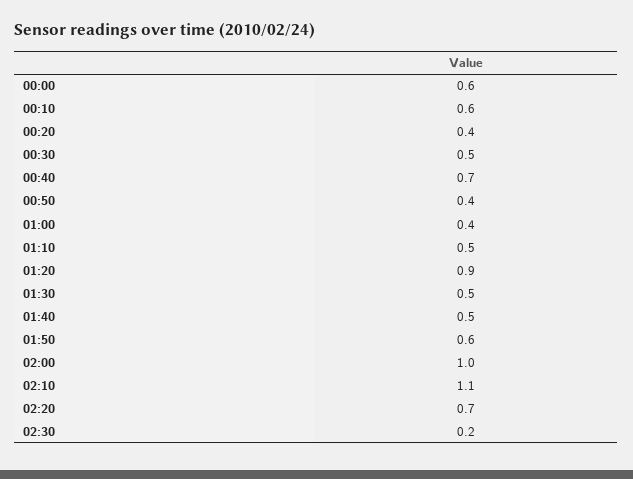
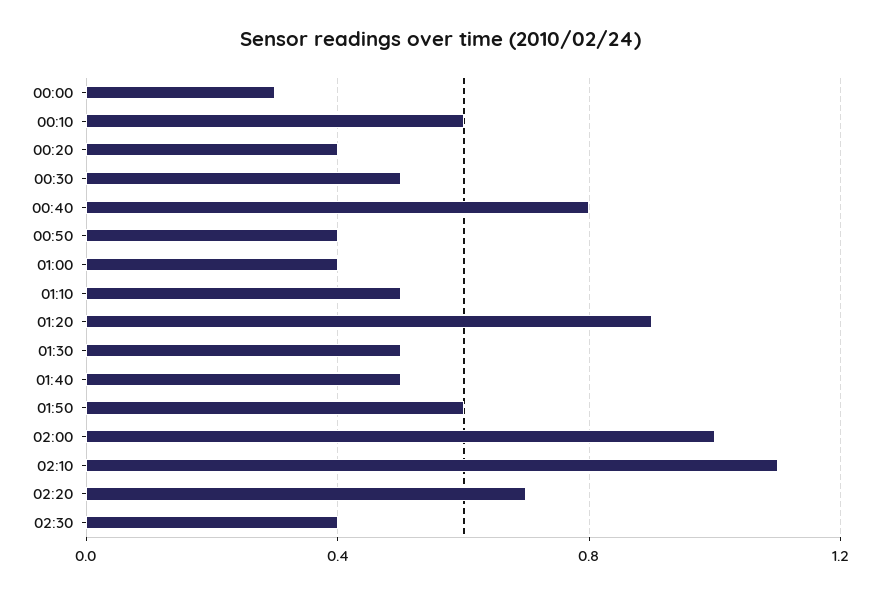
  {
-   "00:00": 0.6,
+   "00:00": 0.3,
    "00:10": 0.6,
    "00:20": 0.4,
    "00:30": 0.5,
-   "00:40": 0.7,
+   "00:40": 0.8,
    "00:50": 0.4,
    "01:00": 0.4,
    "01:10": 0.5,
    "01:20": 0.9,
    "01:30": 0.5,
    "01:40": 0.5,
    "01:50": 0.6,
    "02:00": 1,
    "02:10": 1.1,
    "02:20": 0.7,
-   "02:30": 0.2
+   "02:30": 0.4
  }

